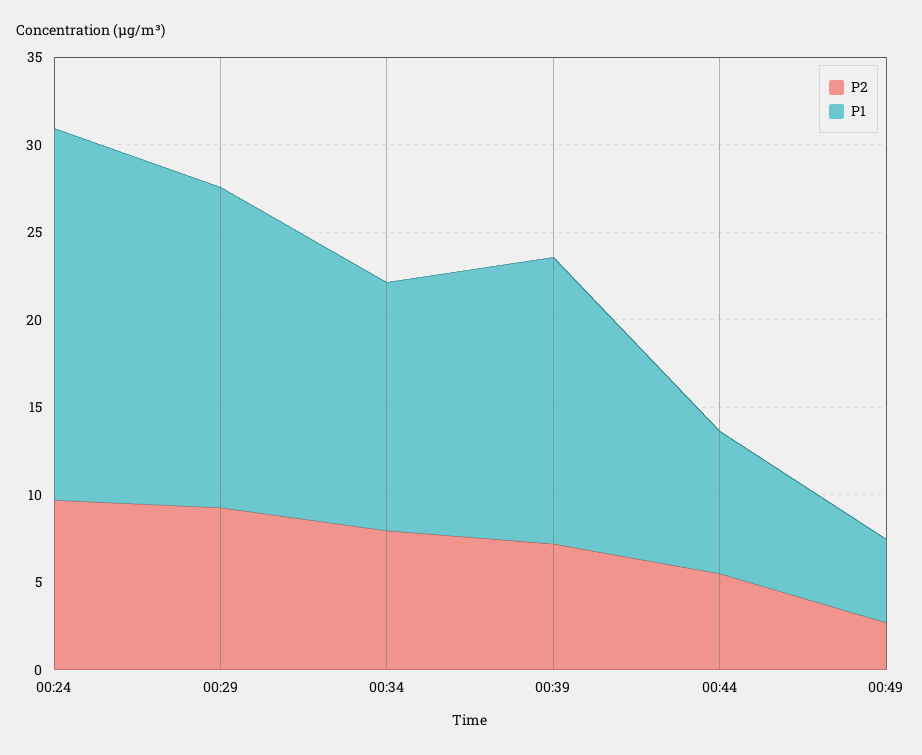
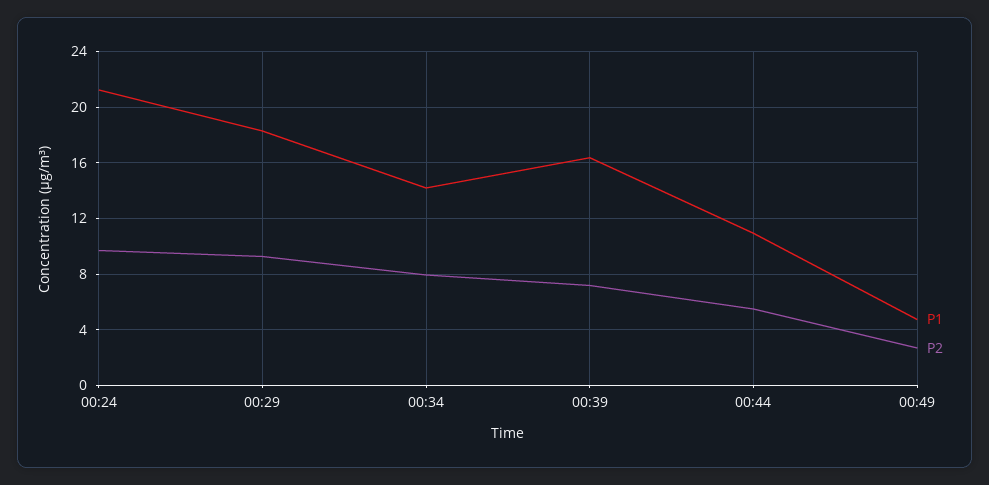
  {
    "P2": {
      "00:24": 9.5,
      "00:29": 9.5,
      "00:34": 8,
      "00:39": 7,
      "00:44": 5.5,
      "00:49": 2.5
    },
    "P1": {
      "00:24": 21.5,
      "00:29": 18.5,
      "00:34": 14,
      "00:39": 16.5,
-     "00:44": 8,
+     "00:44": 11,
      "00:49": 5
    }
  }

